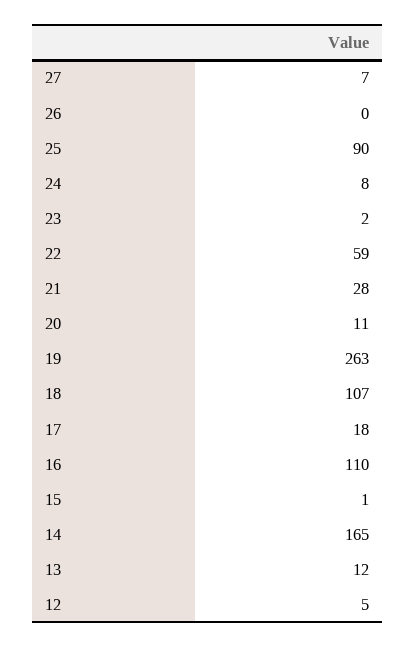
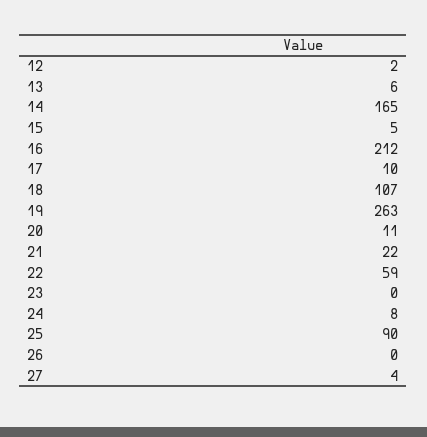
  {
-   "27": 7,
+   "27": 4,
    "26": 0,
    "25": 90,
    "24": 8,
-   "23": 2,
+   "23": 0,
    "22": 59,
-   "21": 28,
+   "21": 22,
    "20": 11,
    "19": 263,
    "18": 107,
-   "17": 18,
+   "17": 10,
-   "16": 110,
+   "16": 212,
-   "15": 1,
+   "15": 5,
    "14": 165,
-   "13": 12,
+   "13": 6,
-   "12": 5
+   "12": 2
  }

